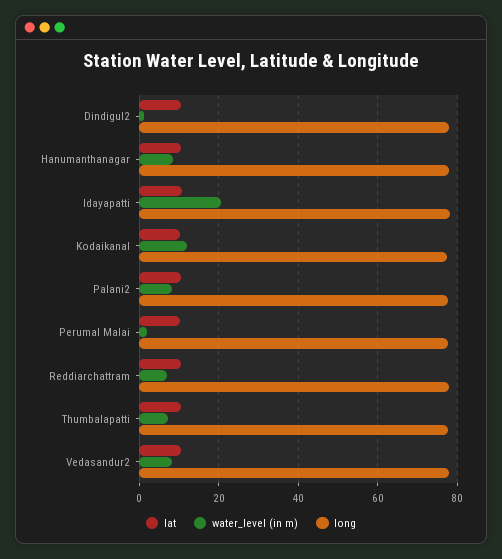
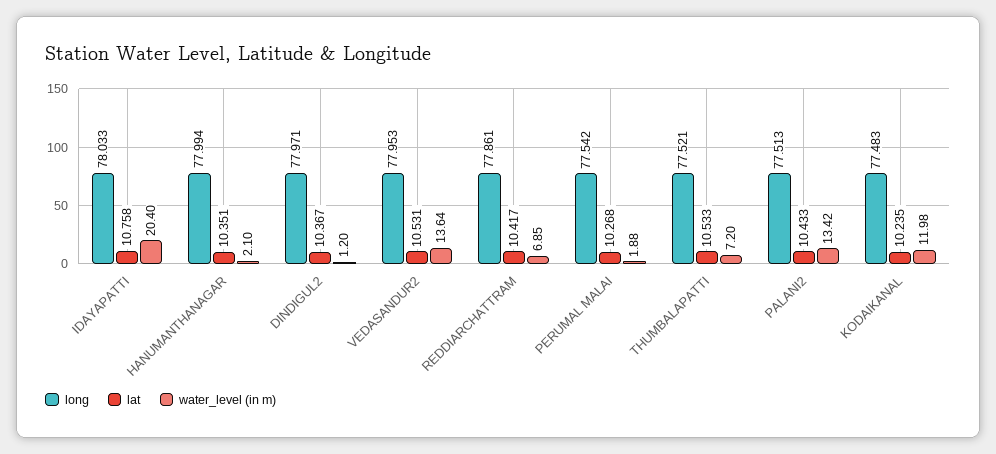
  {
    "lat": {
      "Dindigul2": 10.367,
      "Hanumanthanagar": 10.351,
      "Idayapatti": 10.758,
      "Kodaikanal": 10.235,
      "Palani2": 10.433,
      "Perumal Malai": 10.268,
      "Reddiarchattram": 10.417,
      "Thumbalapatti": 10.533,
      "Vedasandur2": 10.531
    },
    "water_level (in m)": {
      "Dindigul2": 1.2,
-     "Hanumanthanagar": 8,
+     "Hanumanthanagar": 2.1,
      "Idayapatti": 20.4,
      "Kodaikanal": 11.98,
-     "Palani2": 8,
+     "Palani2": 13.42,
      "Perumal Malai": 1.88,
      "Reddiarchattram": 6.85,
      "Thumbalapatti": 7.2,
-     "Vedasandur2": 8
+     "Vedasandur2": 13.64
    },
    "long": {
      "Dindigul2": 77.971,
      "Hanumanthanagar": 77.994,
      "Idayapatti": 78.033,
      "Kodaikanal": 77.483,
      "Palani2": 77.513,
      "Perumal Malai": 77.542,
      "Reddiarchattram": 77.861,
      "Thumbalapatti": 77.521,
      "Vedasandur2": 77.953
    }
  }

